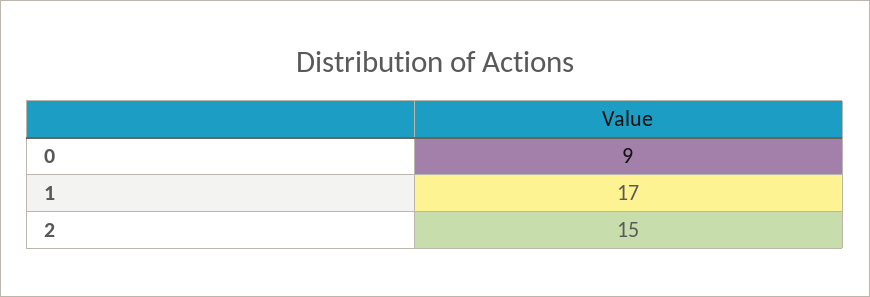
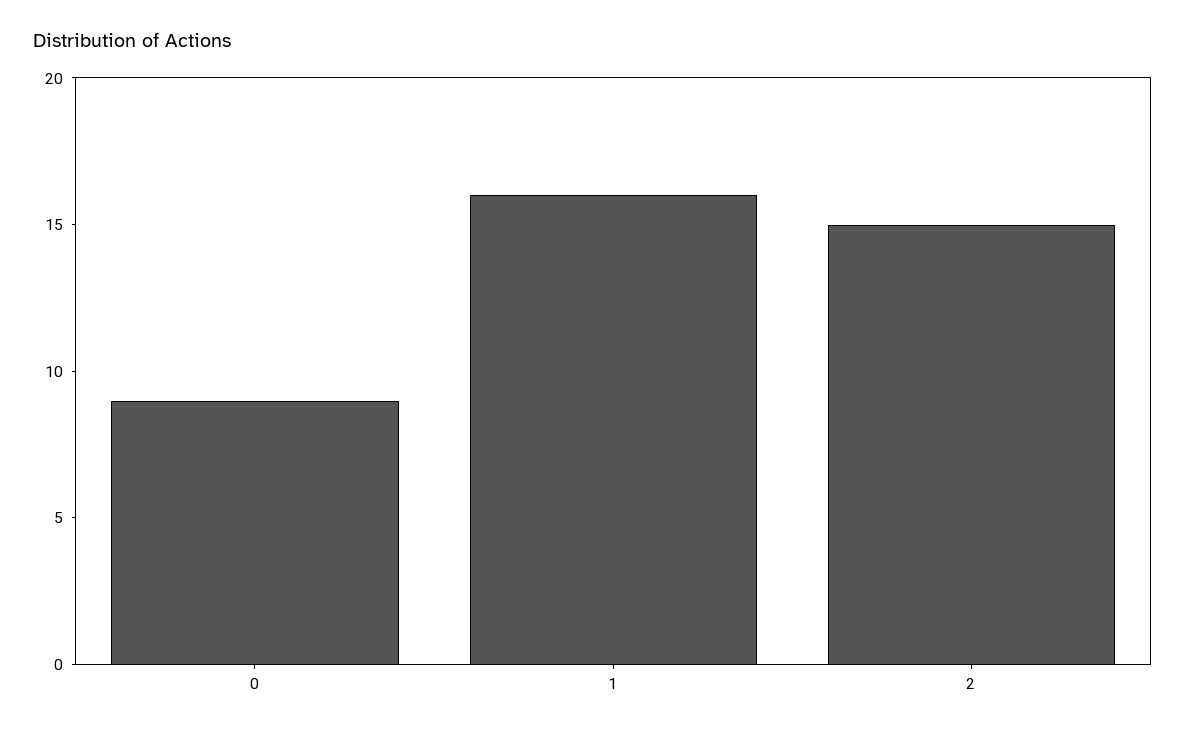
  {
    "0": 9,
-   "1": 17,
+   "1": 16,
    "2": 15
  }

